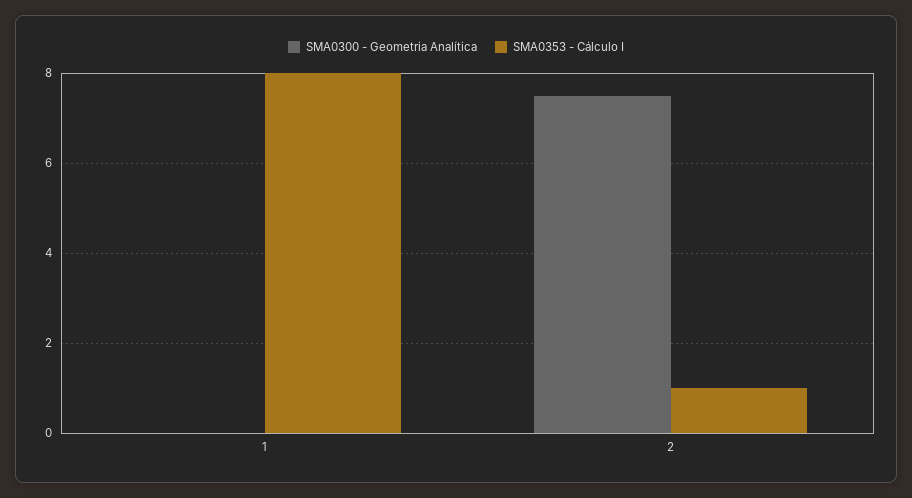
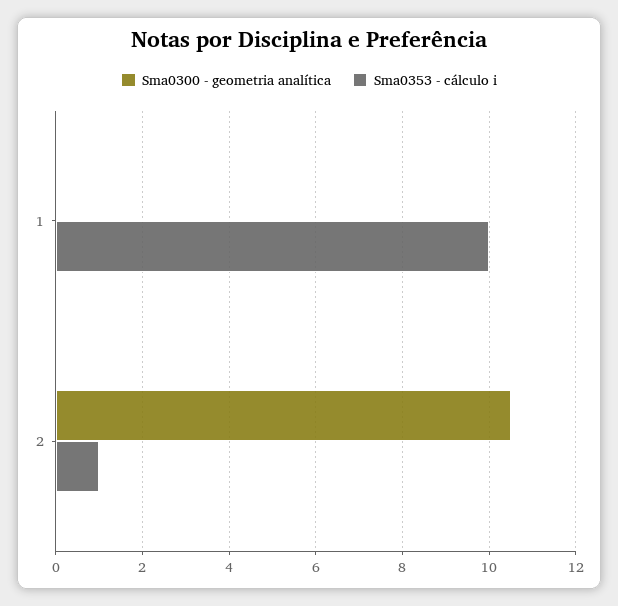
  {
    "SMA0300 - Geometria Analítica": {
      "1": 0,
-     "2": 7.5
+     "2": 10.5
    },
    "SMA0353 - Cálculo I": {
-     "1": 8,
+     "1": 10,
      "2": 1
    }
  }

